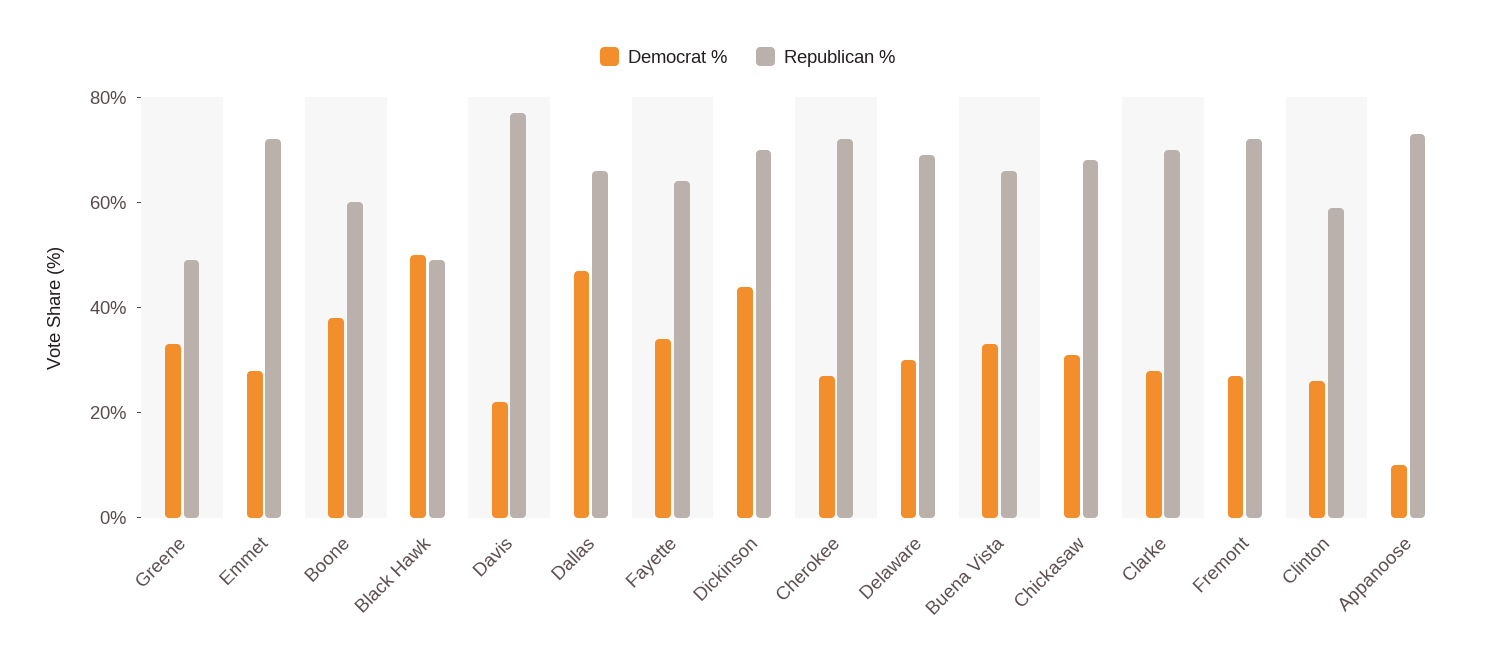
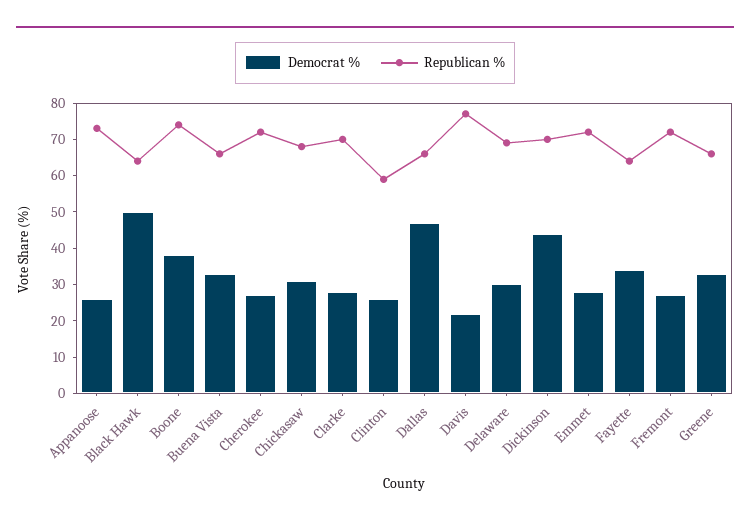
  {
    "Democrat %": {
      "Greene": 35,
      "Emmet": 30,
      "Boone": 40,
      "Black Hawk": 50,
      "Davis": 20,
      "Dallas": 45,
      "Fayette": 35,
      "Dickinson": 45,
      "Cherokee": 25,
      "Delaware": 30,
      "Buena Vista": 35,
      "Chickasaw": 30,
      "Clarke": 30,
      "Fremont": 25,
      "Clinton": 25,
-     "Appanoose": 10
+     "Appanoose": 25
    },
    "Republican %": {
-     "Greene": 50,
+     "Greene": 65,
      "Emmet": 70,
-     "Boone": 60,
+     "Boone": 75,
-     "Black Hawk": 50,
+     "Black Hawk": 65,
      "Davis": 75,
      "Dallas": 65,
      "Fayette": 65,
      "Dickinson": 70,
      "Cherokee": 70,
      "Delaware": 70,
      "Buena Vista": 65,
      "Chickasaw": 70,
      "Clarke": 70,
      "Fremont": 70,
      "Clinton": 60,
      "Appanoose": 75
    }
  }

